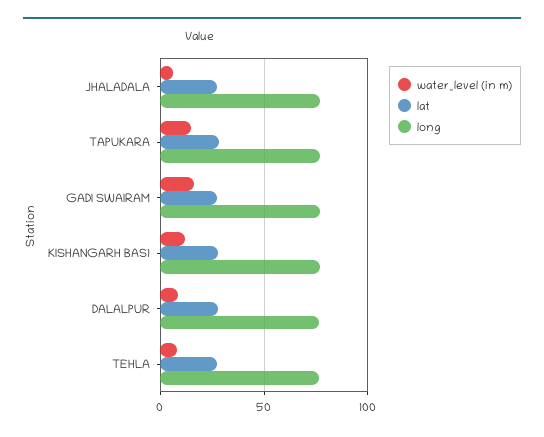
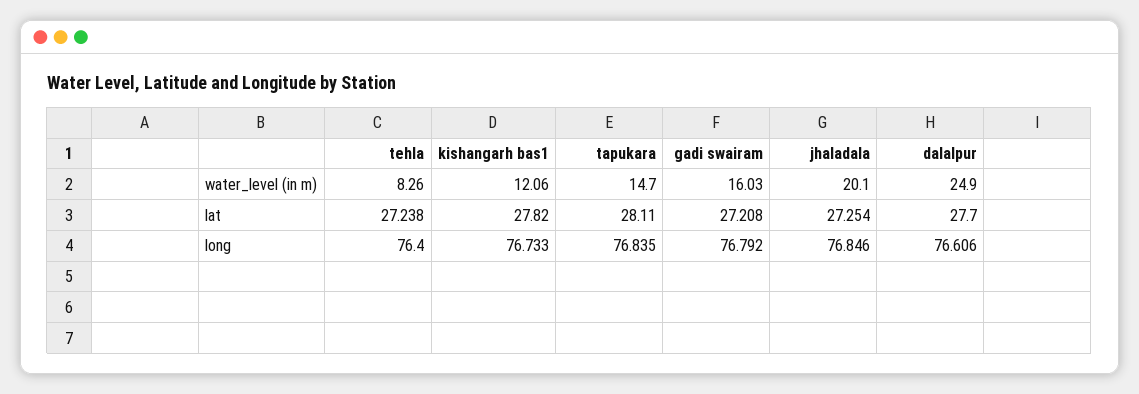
  {
    "water_level (in m)": {
-     "JHALADALA": 5,
+     "JHALADALA": 20.1,
      "TAPUKARA": 14.7,
      "GADI SWAIRAM": 16.03,
      "KISHANGARH BAS1": 12.06,
-     "DALALPUR": 10,
+     "DALALPUR": 24.9,
      "TEHLA": 8.26
    },
    "lat": {
      "JHALADALA": 27.254,
      "TAPUKARA": 28.11,
      "GADI SWAIRAM": 27.208,
      "KISHANGARH BAS1": 27.82,
      "DALALPUR": 27.7,
      "TEHLA": 27.238
    },
    "long": {
      "JHALADALA": 76.846,
      "TAPUKARA": 76.835,
      "GADI SWAIRAM": 76.792,
      "KISHANGARH BAS1": 76.733,
      "DALALPUR": 76.606,
      "TEHLA": 76.4
    }
  }

